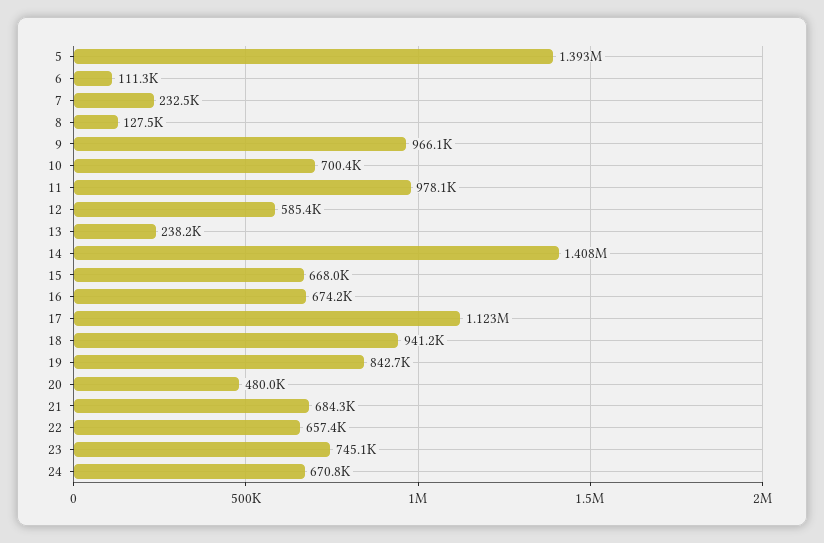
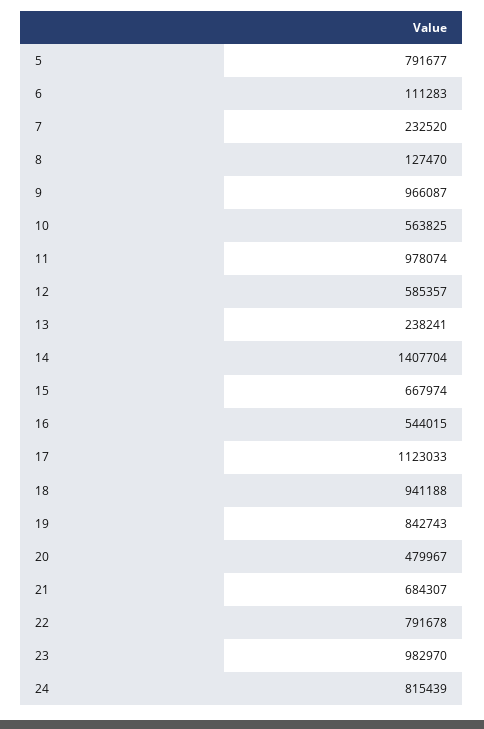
  {
-   "5": 1393000,
+   "5": 791677,
    "6": 111283,
    "7": 232520,
    "8": 127470,
    "9": 966087,
-   "10": 700400,
+   "10": 563825,
    "11": 978074,
    "12": 585357,
    "13": 238241,
    "14": 1407704,
    "15": 667974,
-   "16": 674200,
+   "16": 544015,
    "17": 1123033,
    "18": 941188,
    "19": 842743,
    "20": 479967,
    "21": 684307,
-   "22": 657400,
+   "22": 791678,
-   "23": 745100,
+   "23": 982970,
-   "24": 670800
+   "24": 815439
  }

